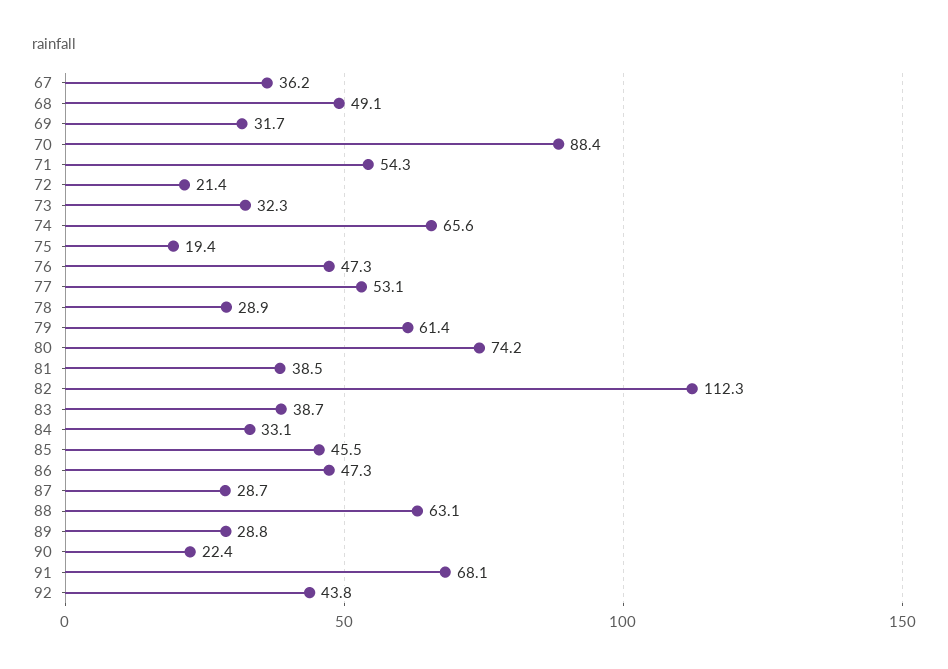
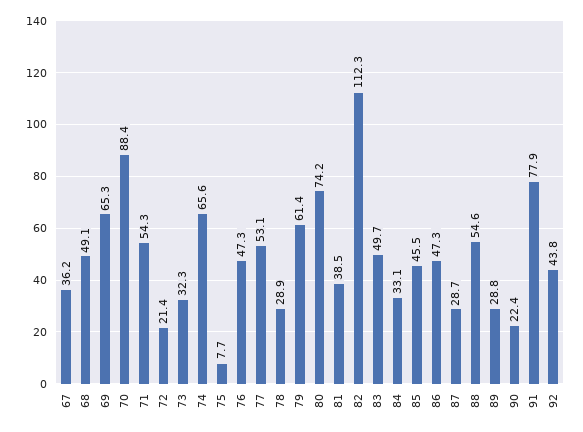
  {
    "67": 36.2,
    "68": 49.1,
-   "69": 31.7,
+   "69": 65.3,
    "70": 88.4,
    "71": 54.3,
    "72": 21.4,
    "73": 32.3,
    "74": 65.6,
-   "75": 19.4,
+   "75": 7.7,
    "76": 47.3,
    "77": 53.1,
    "78": 28.9,
    "79": 61.4,
    "80": 74.2,
    "81": 38.5,
    "82": 112.3,
-   "83": 38.7,
+   "83": 49.7,
    "84": 33.1,
    "85": 45.5,
    "86": 47.3,
    "87": 28.7,
-   "88": 63.1,
+   "88": 54.6,
    "89": 28.8,
    "90": 22.4,
-   "91": 68.1,
+   "91": 77.9,
    "92": 43.8
  }

